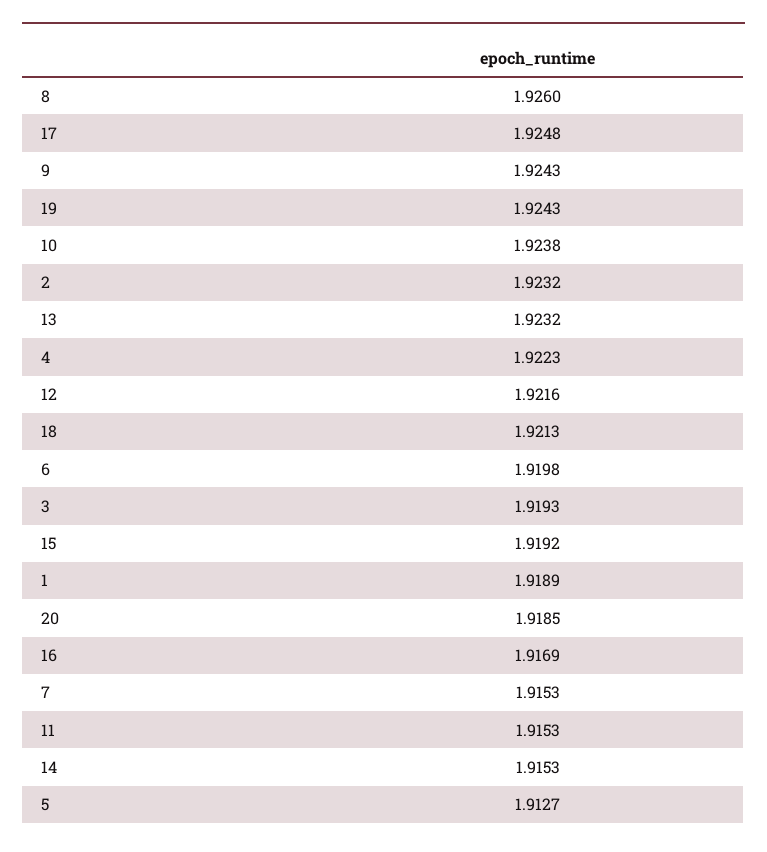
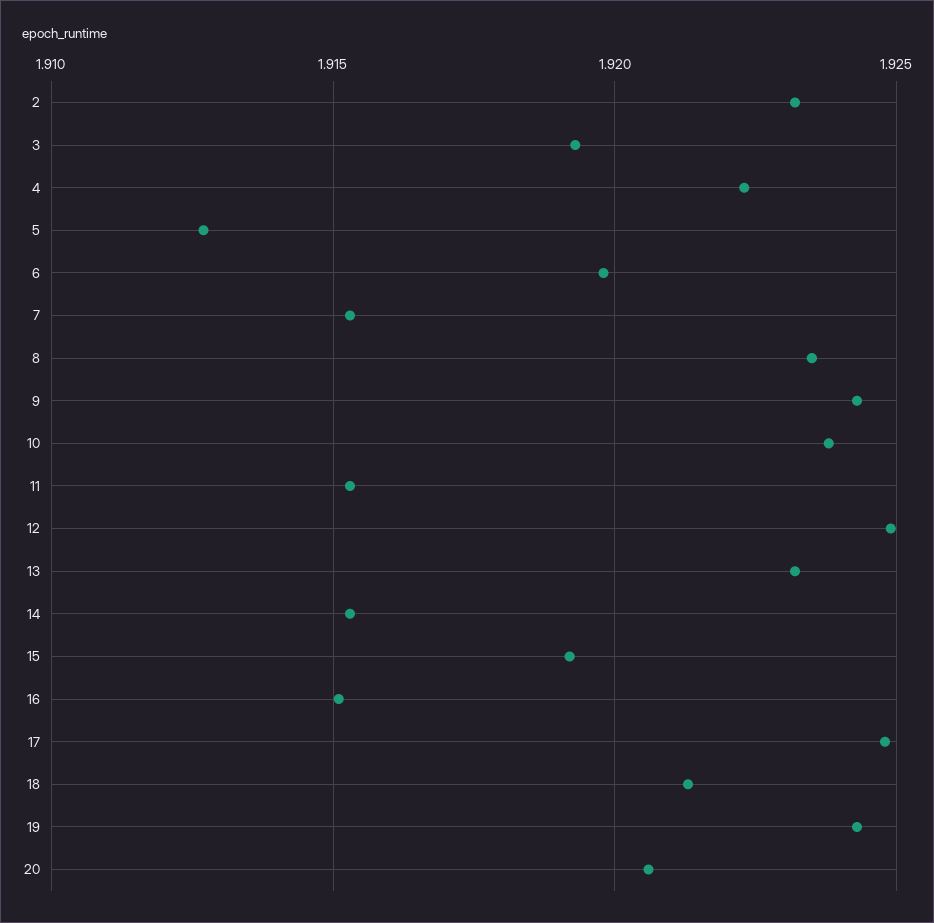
  {
-   "8": 1.926,
+   "8": 1.9235,
    "17": 1.9248,
    "9": 1.9243,
    "19": 1.9243,
    "10": 1.9238,
    "2": 1.9232,
    "13": 1.9232,
    "4": 1.9223,
-   "12": 1.9216,
+   "12": 1.925,
    "18": 1.9213,
    "6": 1.9198,
    "3": 1.9193,
    "15": 1.9192,
-   "1": 1.9189,
-   "20": 1.9185,
+   "20": 1.9205,
-   "16": 1.9169,
+   "16": 1.915,
    "7": 1.9153,
    "11": 1.9153,
    "14": 1.9153,
    "5": 1.9127
  }

